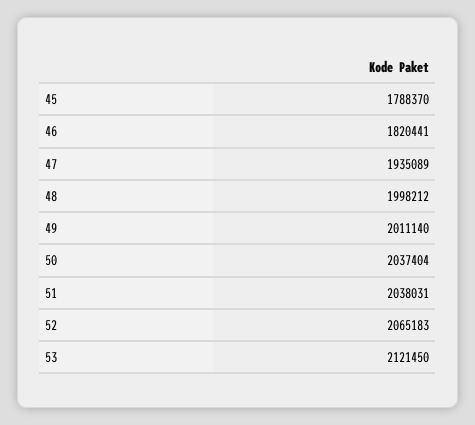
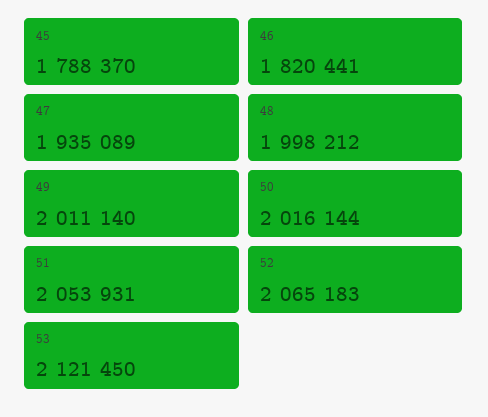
  {
    "45": 1788370,
    "46": 1820441,
    "47": 1935089,
    "48": 1998212,
    "49": 2011140,
-   "50": 2037404,
+   "50": 2016144,
-   "51": 2038031,
+   "51": 2053931,
    "52": 2065183,
    "53": 2121450
  }

